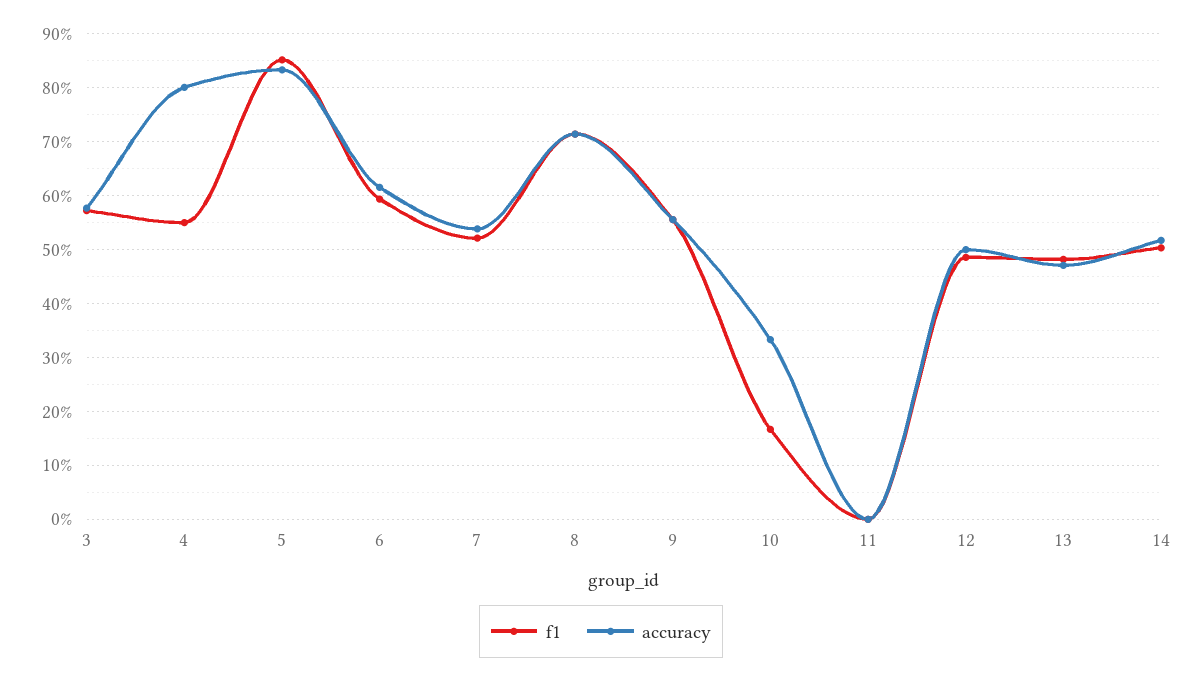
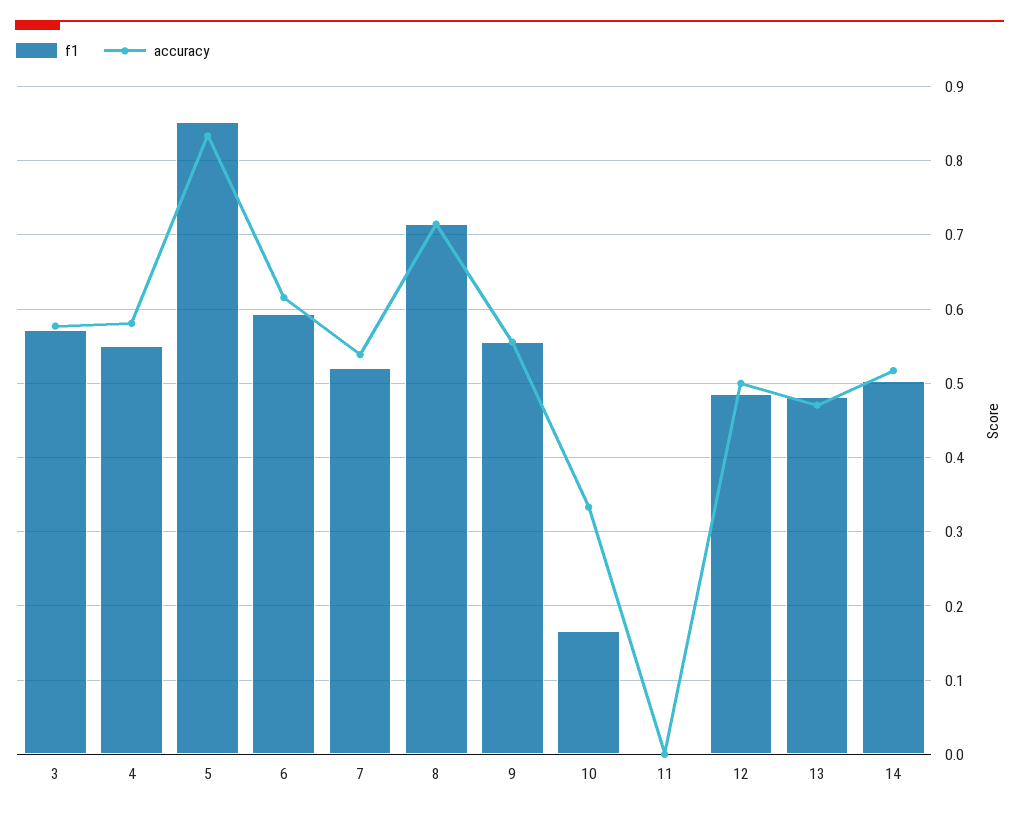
  {
    "f1": {
      "3": 0.57,
      "4": 0.55,
      "5": 0.85,
      "6": 0.59,
      "7": 0.52,
      "8": 0.71,
      "9": 0.56,
      "10": 0.17,
      "11": 0,
      "12": 0.49,
      "13": 0.48,
      "14": 0.5
    },
    "accuracy": {
      "3": 0.58,
-     "4": 0.8,
+     "4": 0.58,
      "5": 0.83,
      "6": 0.62,
      "7": 0.54,
      "8": 0.71,
      "9": 0.56,
      "10": 0.33,
      "11": 0,
      "12": 0.5,
      "13": 0.47,
      "14": 0.52
    }
  }

